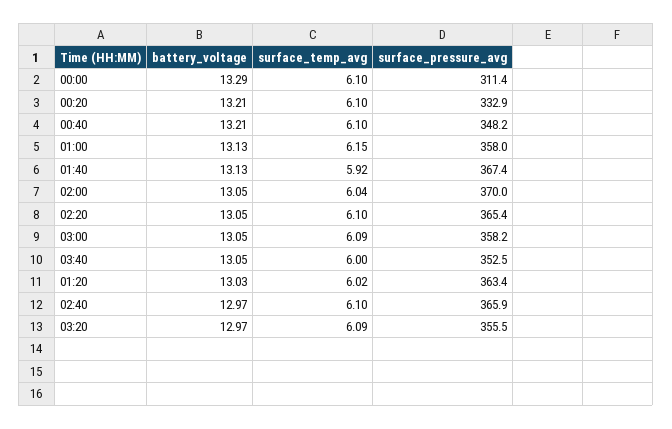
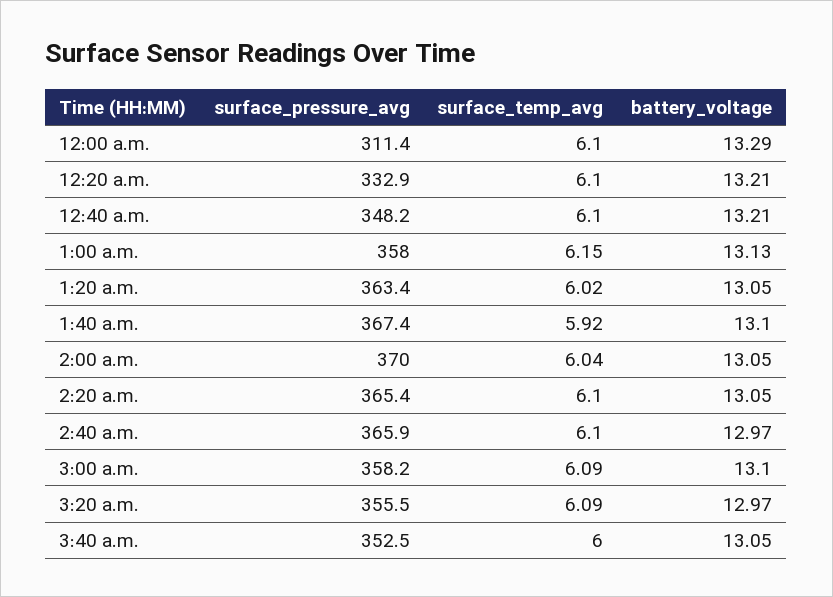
  {
    "battery_voltage": {
      "00:00": 13.29,
      "00:20": 13.21,
      "00:40": 13.21,
      "01:00": 13.13,
-     "01:40": 13.13,
+     "01:40": 13.1,
      "02:00": 13.05,
      "02:20": 13.05,
-     "03:00": 13.05,
+     "03:00": 13.1,
      "03:40": 13.05,
-     "01:20": 13.03,
+     "01:20": 13.05,
      "02:40": 12.97,
      "03:20": 12.97
    },
    "surface_temp_avg": {
      "00:00": 6.1,
      "00:20": 6.1,
      "00:40": 6.1,
      "01:00": 6.15,
      "01:40": 5.92,
      "02:00": 6.04,
      "02:20": 6.1,
      "03:00": 6.09,
      "03:40": 6,
      "01:20": 6.02,
      "02:40": 6.1,
      "03:20": 6.09
    },
    "surface_pressure_avg": {
      "00:00": 311.4,
      "00:20": 332.9,
      "00:40": 348.2,
      "01:00": 358,
      "01:40": 367.4,
      "02:00": 370,
      "02:20": 365.4,
      "03:00": 358.2,
      "03:40": 352.5,
      "01:20": 363.4,
      "02:40": 365.9,
      "03:20": 355.5
    }
  }

